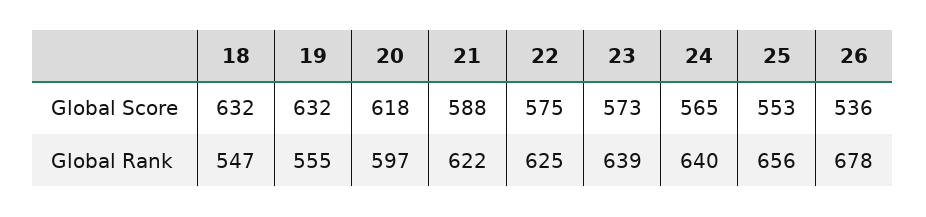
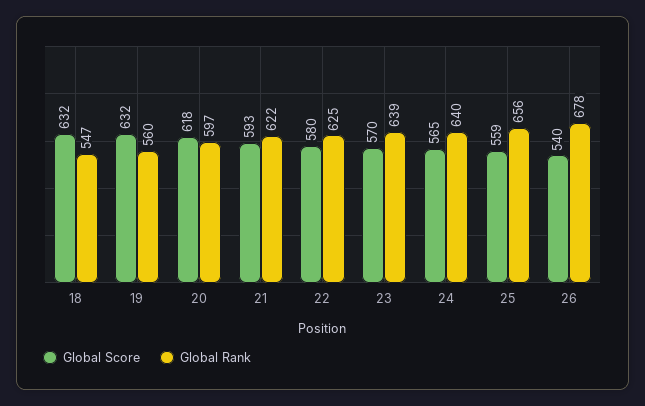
  {
    "Global Score": {
      "18": 632,
      "19": 632,
      "20": 618,
-     "21": 588,
+     "21": 593,
-     "22": 575,
+     "22": 580,
-     "23": 573,
+     "23": 570,
      "24": 565,
-     "25": 553,
+     "25": 559,
-     "26": 536
+     "26": 540
    },
    "Global Rank": {
      "18": 547,
-     "19": 555,
+     "19": 560,
      "20": 597,
      "21": 622,
      "22": 625,
      "23": 639,
      "24": 640,
      "25": 656,
      "26": 678
    }
  }

